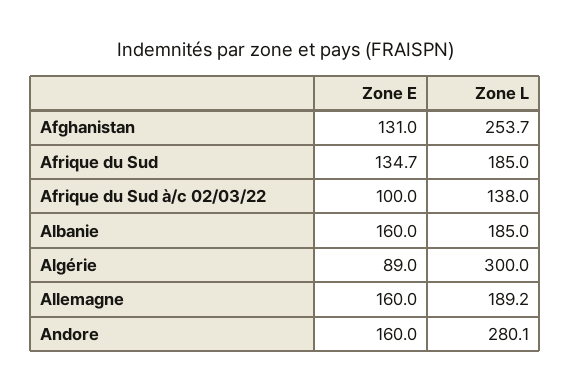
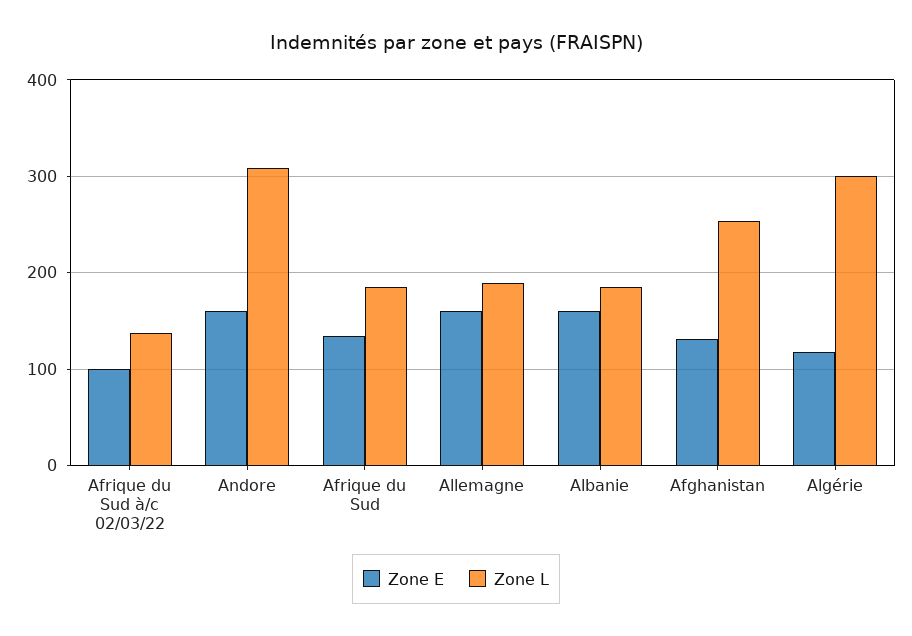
  {
    "Zone E": {
      "Afghanistan": 131,
      "Afrique du Sud": 134.7,
      "Afrique du Sud à/c 02/03/22": 100,
      "Albanie": 160,
-     "Algérie": 89,
+     "Algérie": 120,
      "Allemagne": 160,
      "Andore": 160
    },
    "Zone L": {
      "Afghanistan": 253.7,
      "Afrique du Sud": 185,
      "Afrique du Sud à/c 02/03/22": 138,
      "Albanie": 185,
      "Algérie": 300,
      "Allemagne": 189.2,
-     "Andore": 280.1
+     "Andore": 310
    }
  }

